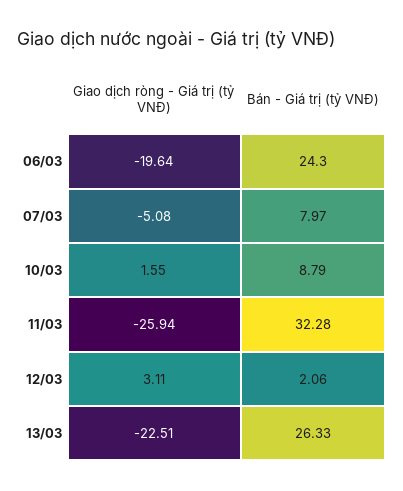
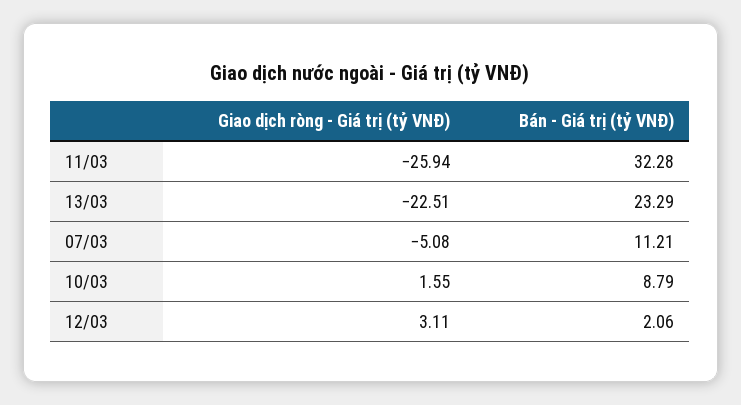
  {
    "Giao dịch ròng - Giá trị (tỷ VNĐ)": {
-     "06/03": -19.64,
      "07/03": -5.08,
      "10/03": 1.55,
      "11/03": -25.94,
      "12/03": 3.11,
      "13/03": -22.51
    },
    "Bán - Giá trị (tỷ VNĐ)": {
-     "06/03": 24.3,
-     "07/03": 7.97,
+     "07/03": 11.21,
      "10/03": 8.79,
      "11/03": 32.28,
      "12/03": 2.06,
-     "13/03": 26.33
+     "13/03": 23.29
    }
  }

